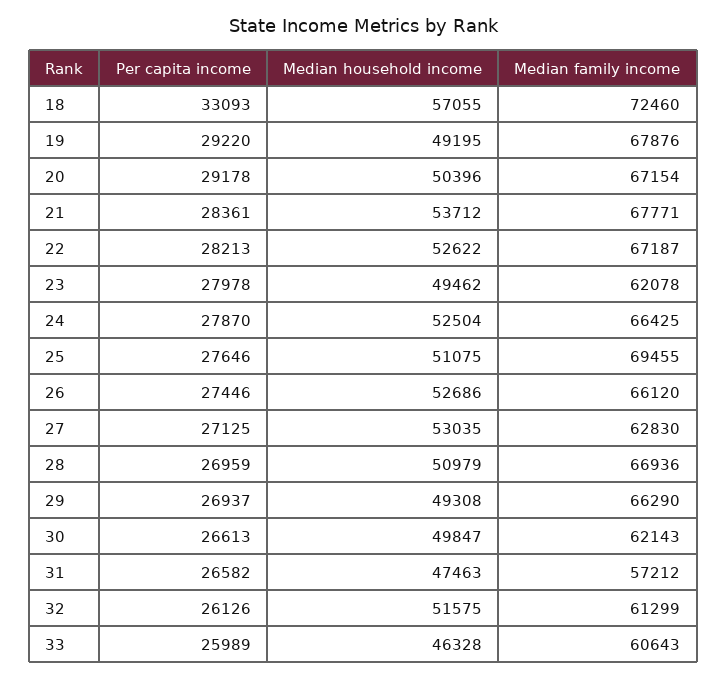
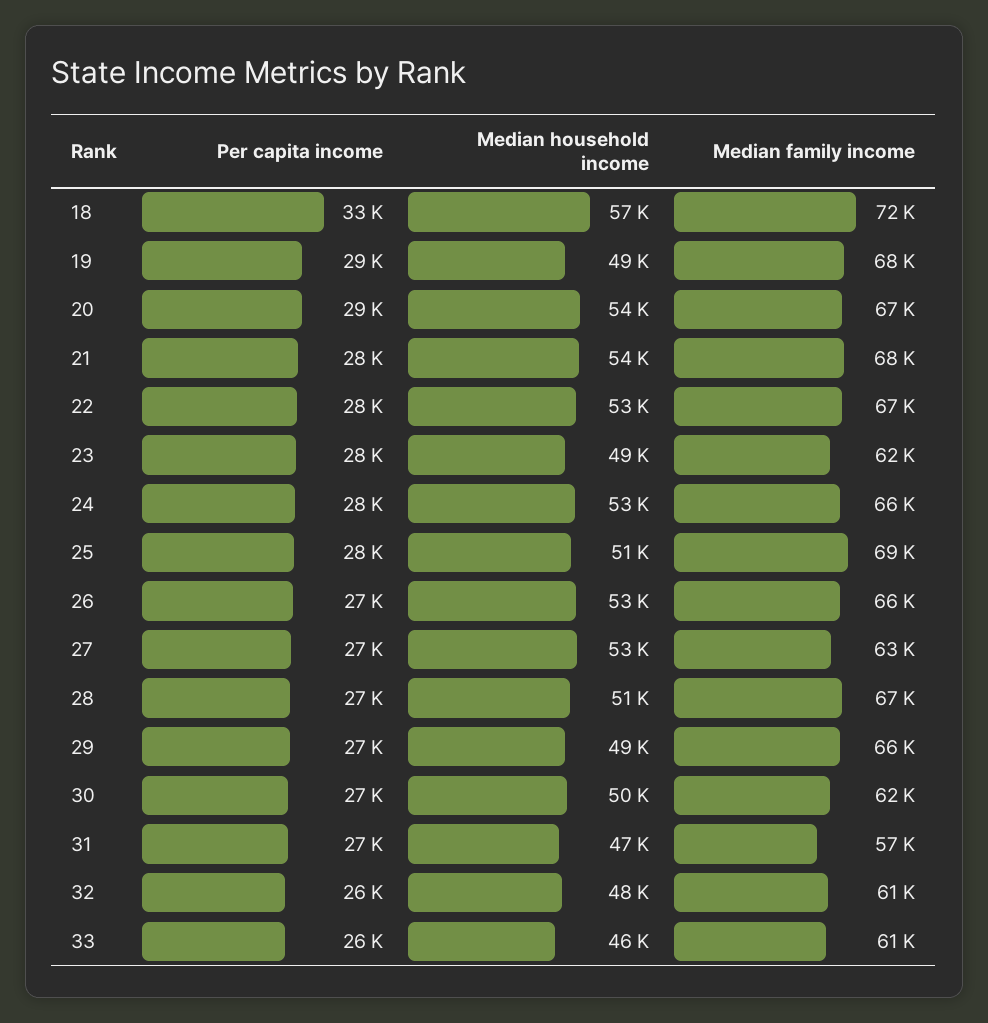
  {
    "Per capita income": {
      "18": 33093,
      "19": 29220,
      "20": 29178,
      "21": 28361,
      "22": 28213,
      "23": 27978,
      "24": 27870,
      "25": 27646,
      "26": 27446,
      "27": 27125,
      "28": 26959,
      "29": 26937,
      "30": 26613,
      "31": 26582,
      "32": 26126,
      "33": 25989
    },
    "Median household income": {
      "18": 57055,
      "19": 49195,
-     "20": 50396,
+     "20": 54000,
      "21": 53712,
      "22": 52622,
      "23": 49462,
      "24": 52504,
      "25": 51075,
      "26": 52686,
      "27": 53035,
      "28": 50979,
      "29": 49308,
      "30": 49847,
      "31": 47463,
-     "32": 51575,
+     "32": 48000,
      "33": 46328
    },
    "Median family income": {
      "18": 72460,
      "19": 67876,
      "20": 67154,
      "21": 67771,
      "22": 67187,
      "23": 62078,
      "24": 66425,
      "25": 69455,
      "26": 66120,
      "27": 62830,
      "28": 66936,
      "29": 66290,
      "30": 62143,
      "31": 57212,
      "32": 61299,
      "33": 60643
    }
  }

